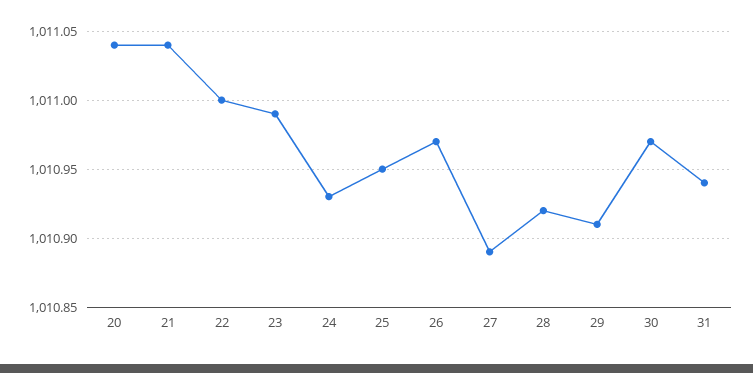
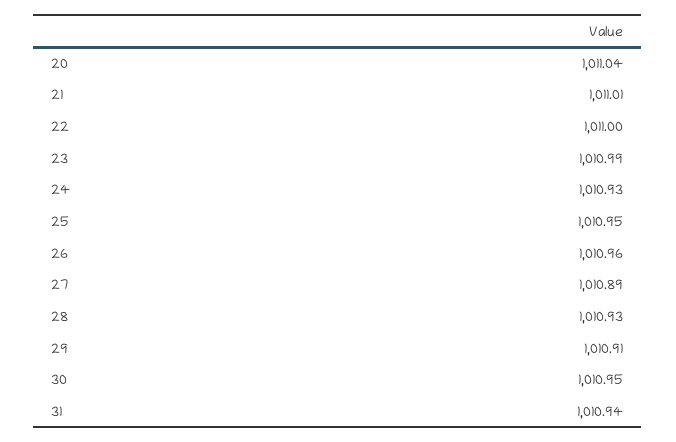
  {
    "20": 1011.04,
-   "21": 1011.04,
+   "21": 1011.01,
    "22": 1011,
    "23": 1010.99,
    "24": 1010.93,
    "25": 1010.95,
-   "26": 1010.97,
+   "26": 1010.96,
    "27": 1010.89,
-   "28": 1010.92,
+   "28": 1010.93,
    "29": 1010.91,
-   "30": 1010.97,
+   "30": 1010.95,
    "31": 1010.94
  }

